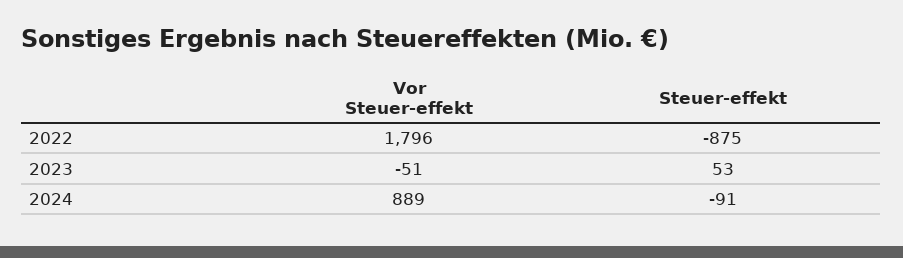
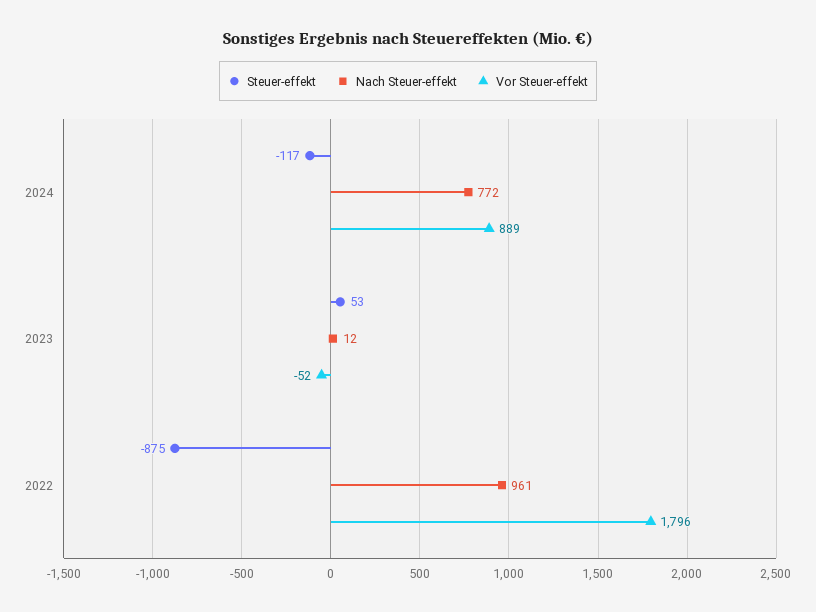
  {
    "Vor Steuer-effekt": {
      "2022": 1796,
-     "2023": -51,
+     "2023": -52,
      "2024": 889
    },
    "Steuer-effekt": {
      "2022": -875,
      "2023": 53,
-     "2024": -91
+     "2024": -117
-   }
+   },
+   "Nach Steuer-effekt": {
+     "2024": 772,
+     "2023": 12,
+     "2022": 961
+   }
  }

